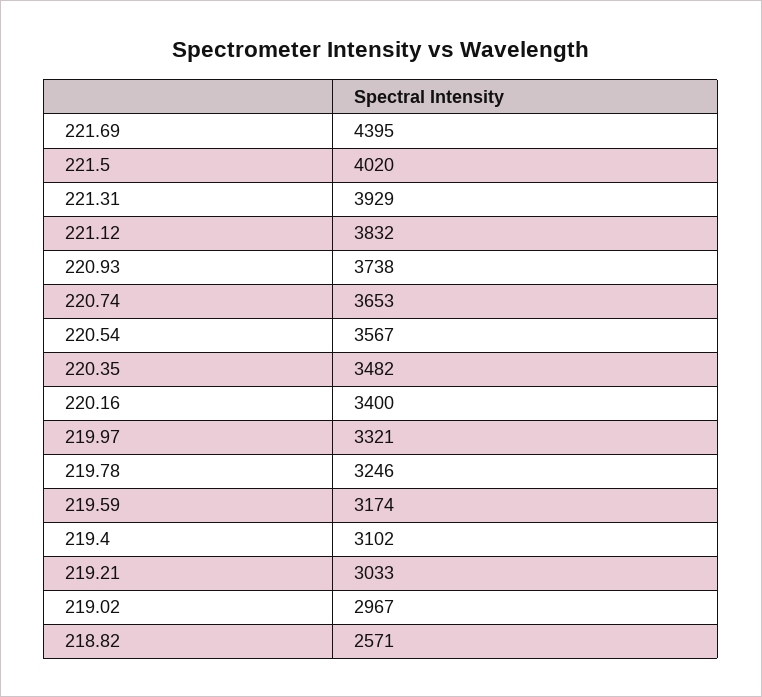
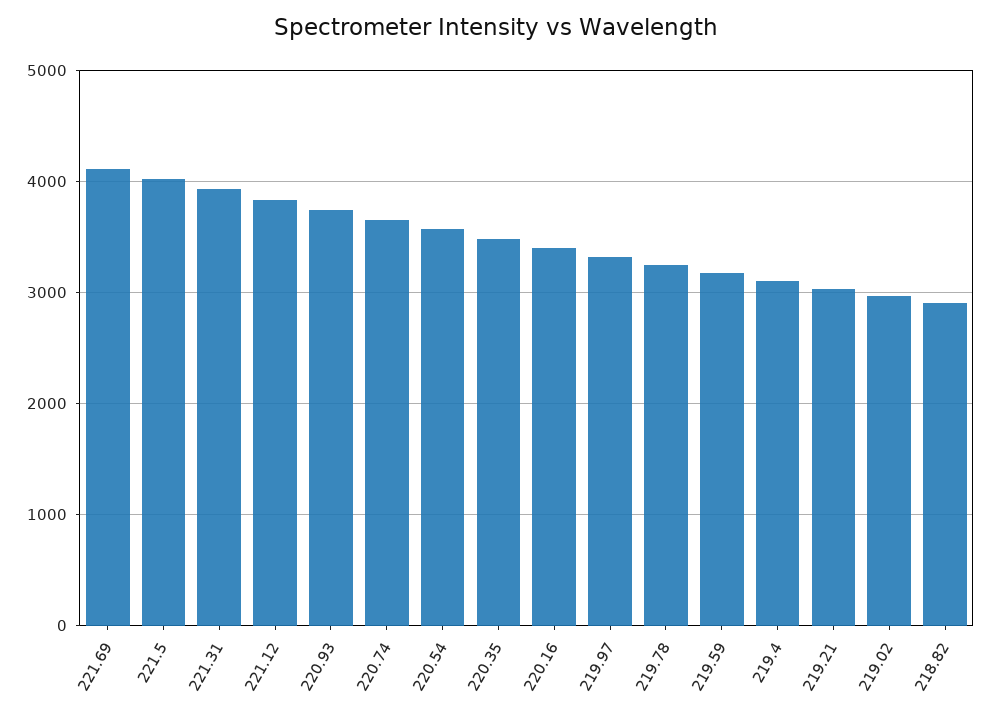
  {
-   "221.69": 4395,
+   "221.69": 4100,
    "221.5": 4020,
    "221.31": 3929,
    "221.12": 3832,
    "220.93": 3738,
    "220.74": 3653,
    "220.54": 3567,
    "220.35": 3482,
    "220.16": 3400,
    "219.97": 3321,
    "219.78": 3246,
    "219.59": 3174,
    "219.4": 3102,
    "219.21": 3033,
    "219.02": 2967,
-   "218.82": 2571
+   "218.82": 2900
  }

